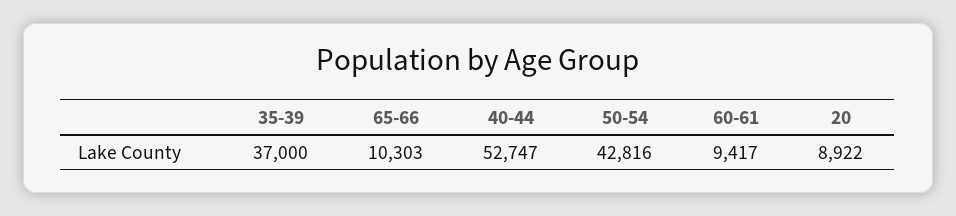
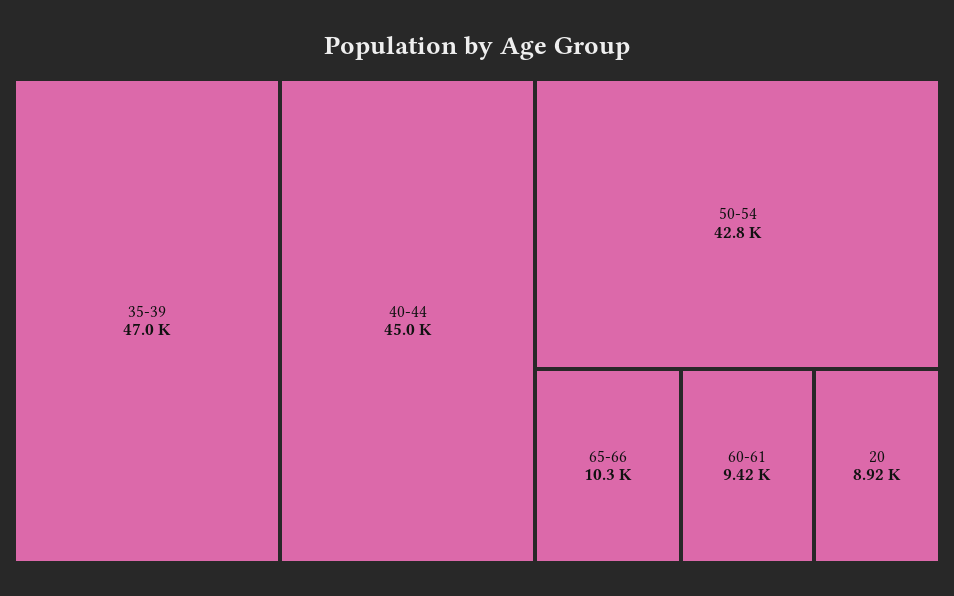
  {
-   "35-39": 37000,
+   "35-39": 47000,
    "65-66": 10303,
-   "40-44": 52747,
+   "40-44": 45000,
    "50-54": 42816,
    "60-61": 9417,
    "20": 8922
  }

